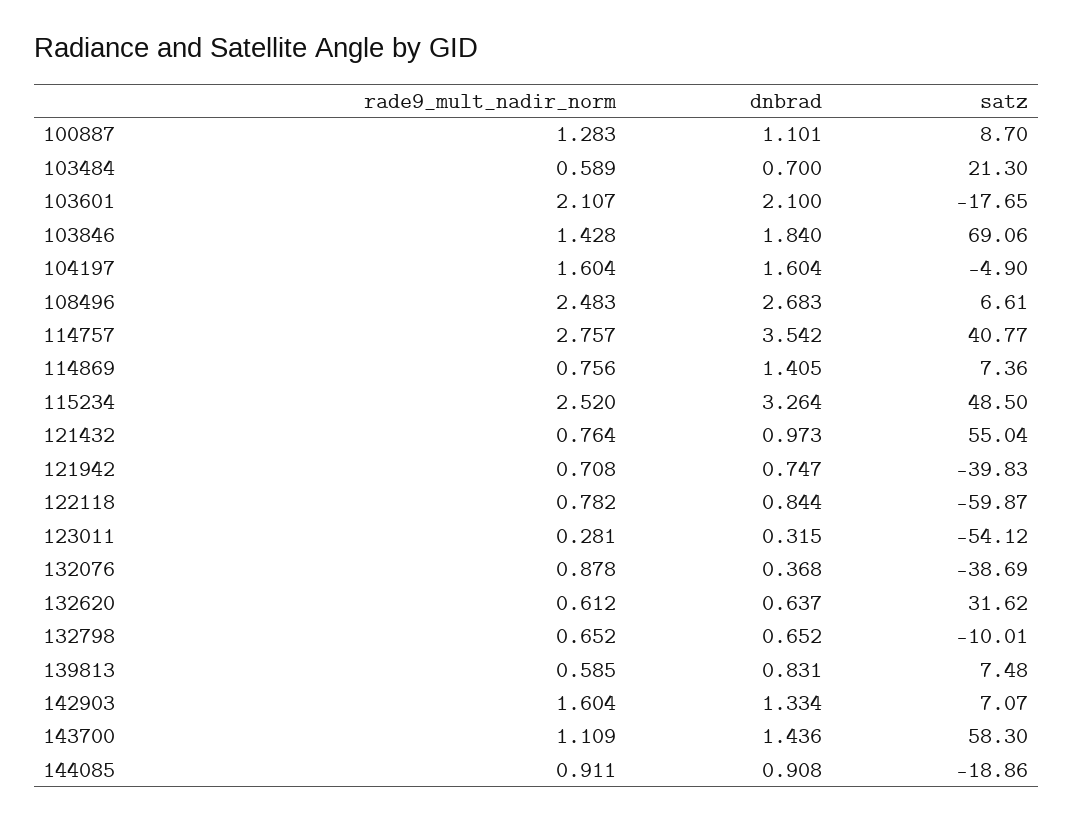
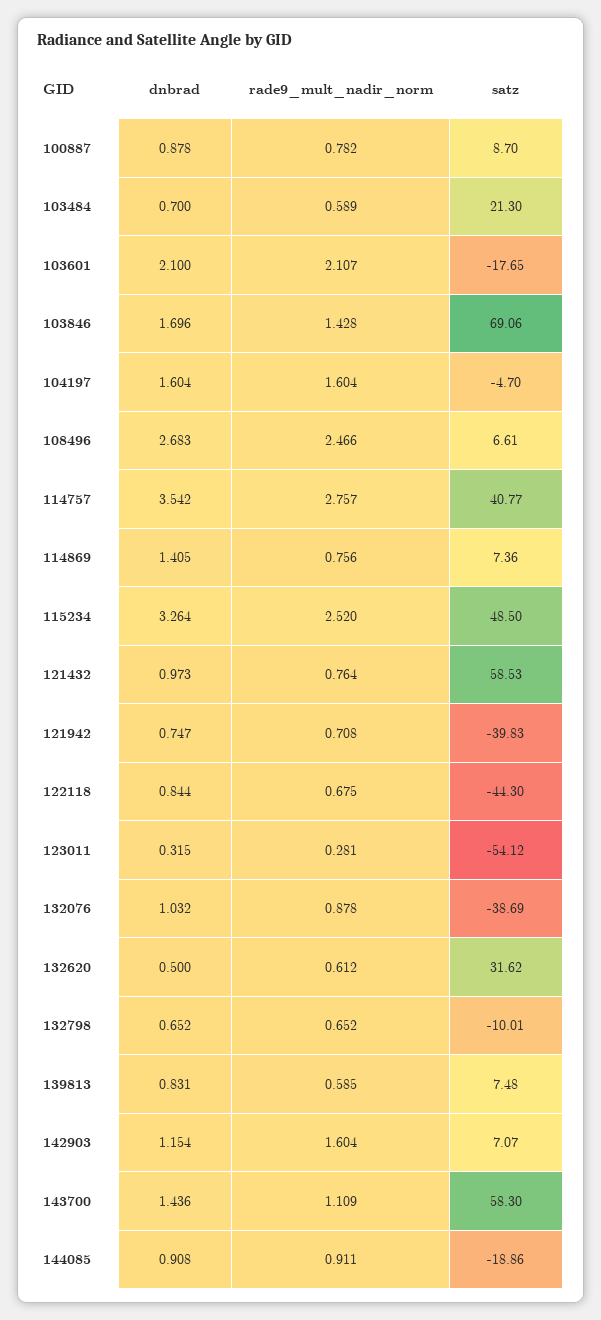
  {
    "rade9_mult_nadir_norm": {
-     "100887": 1.283,
+     "100887": 0.782,
      "103484": 0.589,
      "103601": 2.107,
      "103846": 1.428,
      "104197": 1.604,
-     "108496": 2.483,
+     "108496": 2.466,
      "114757": 2.757,
      "114869": 0.756,
      "115234": 2.52,
      "121432": 0.764,
      "121942": 0.708,
-     "122118": 0.782,
+     "122118": 0.675,
      "123011": 0.281,
      "132076": 0.878,
      "132620": 0.612,
      "132798": 0.652,
      "139813": 0.585,
      "142903": 1.604,
      "143700": 1.109,
      "144085": 0.911
    },
    "dnbrad": {
-     "100887": 1.101,
+     "100887": 0.878,
      "103484": 0.7,
      "103601": 2.1,
-     "103846": 1.84,
+     "103846": 1.696,
      "104197": 1.604,
      "108496": 2.683,
      "114757": 3.542,
      "114869": 1.405,
      "115234": 3.264,
      "121432": 0.973,
      "121942": 0.747,
      "122118": 0.844,
      "123011": 0.315,
-     "132076": 0.368,
+     "132076": 1.032,
-     "132620": 0.637,
+     "132620": 0.5,
      "132798": 0.652,
      "139813": 0.831,
-     "142903": 1.334,
+     "142903": 1.154,
      "143700": 1.436,
      "144085": 0.908
    },
    "satz": {
      "100887": 8.7,
      "103484": 21.3,
      "103601": -17.65,
      "103846": 69.06,
-     "104197": -4.9,
+     "104197": -4.7,
      "108496": 6.61,
      "114757": 40.77,
      "114869": 7.36,
      "115234": 48.5,
-     "121432": 55.04,
+     "121432": 58.53,
      "121942": -39.83,
-     "122118": -59.87,
+     "122118": -44.3,
      "123011": -54.12,
      "132076": -38.69,
      "132620": 31.62,
      "132798": -10.01,
      "139813": 7.48,
      "142903": 7.07,
      "143700": 58.3,
      "144085": -18.86
    }
  }

